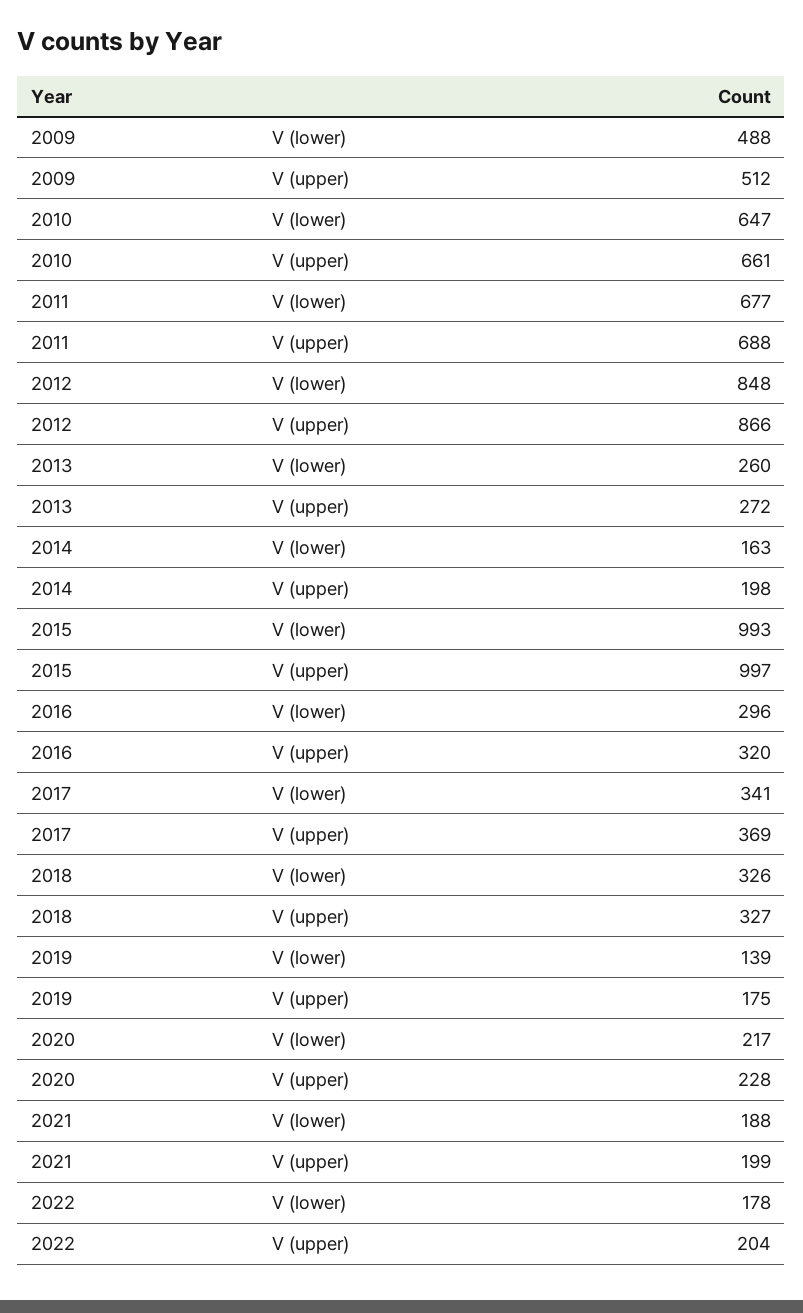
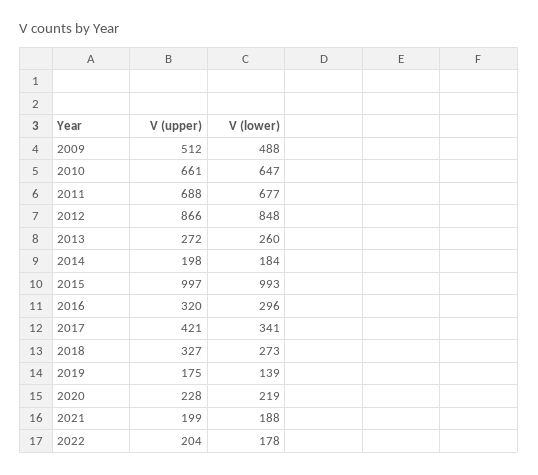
  {
    "2009": {
      "V (lower)": 488,
      "V (upper)": 512
    },
    "2010": {
      "V (lower)": 647,
      "V (upper)": 661
    },
    "2011": {
      "V (lower)": 677,
      "V (upper)": 688
    },
    "2012": {
      "V (lower)": 848,
      "V (upper)": 866
    },
    "2013": {
      "V (lower)": 260,
      "V (upper)": 272
    },
    "2014": {
-     "V (lower)": 163,
+     "V (lower)": 184,
      "V (upper)": 198
    },
    "2015": {
      "V (lower)": 993,
      "V (upper)": 997
    },
    "2016": {
      "V (lower)": 296,
      "V (upper)": 320
    },
    "2017": {
      "V (lower)": 341,
-     "V (upper)": 369
+     "V (upper)": 421
    },
    "2018": {
-     "V (lower)": 326,
+     "V (lower)": 273,
      "V (upper)": 327
    },
    "2019": {
      "V (lower)": 139,
      "V (upper)": 175
    },
    "2020": {
-     "V (lower)": 217,
+     "V (lower)": 219,
      "V (upper)": 228
    },
    "2021": {
      "V (lower)": 188,
      "V (upper)": 199
    },
    "2022": {
      "V (lower)": 178,
      "V (upper)": 204
    }
  }

